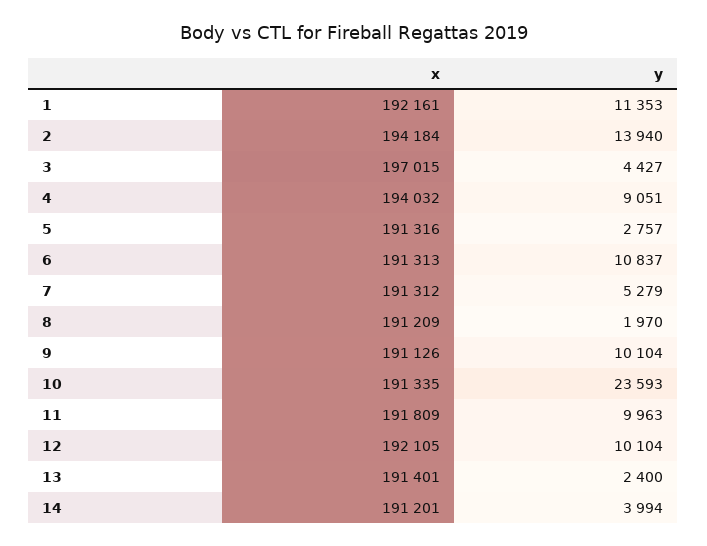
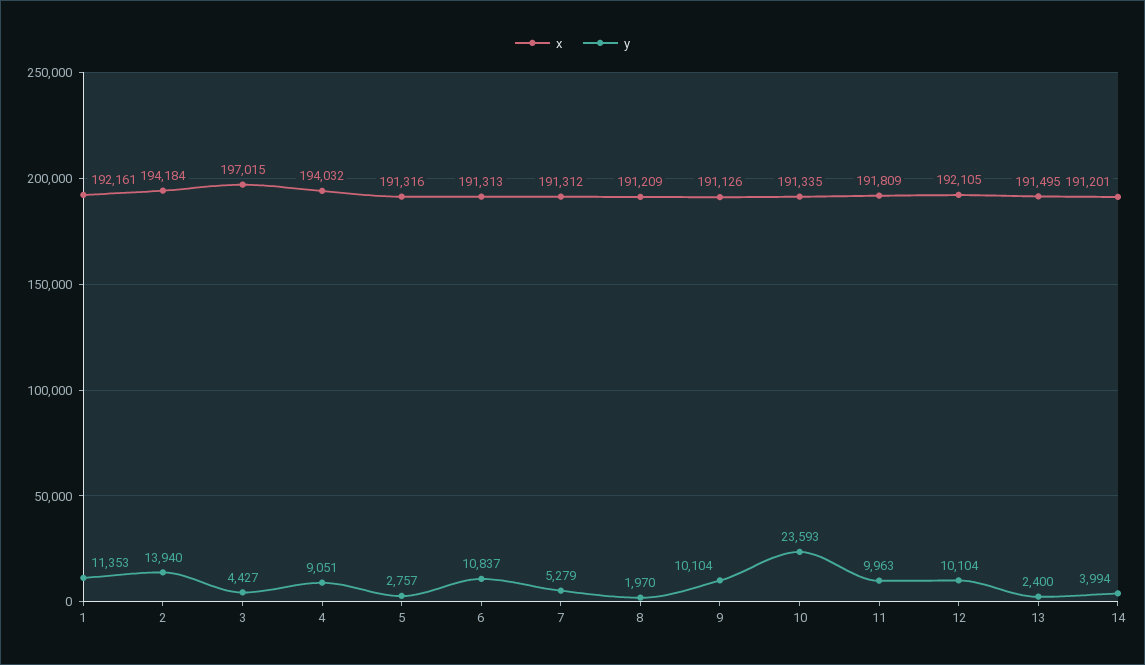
  {
    "x": {
      "1": 192161,
      "2": 194184,
      "3": 197015,
      "4": 194032,
      "5": 191316,
      "6": 191313,
      "7": 191312,
      "8": 191209,
      "9": 191126,
      "10": 191335,
      "11": 191809,
      "12": 192105,
-     "13": 191401,
+     "13": 191495,
      "14": 191201
    },
    "y": {
      "1": 11353,
      "2": 13940,
      "3": 4427,
      "4": 9051,
      "5": 2757,
      "6": 10837,
      "7": 5279,
      "8": 1970,
      "9": 10104,
      "10": 23593,
      "11": 9963,
      "12": 10104,
      "13": 2400,
      "14": 3994
    }
  }

